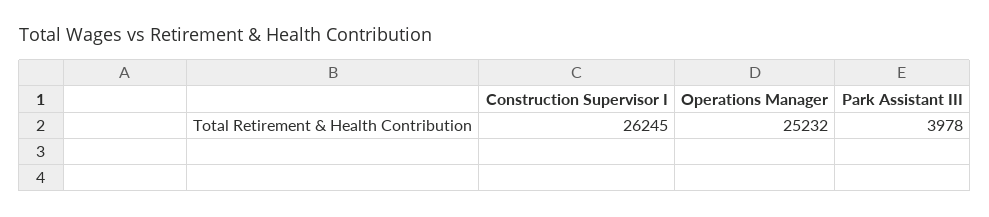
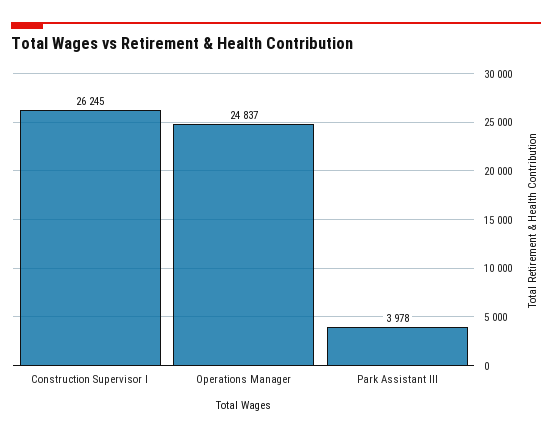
  {
    "Construction Supervisor I": 26245,
-   "Operations Manager": 25232,
+   "Operations Manager": 24837,
    "Park Assistant III": 3978
  }

